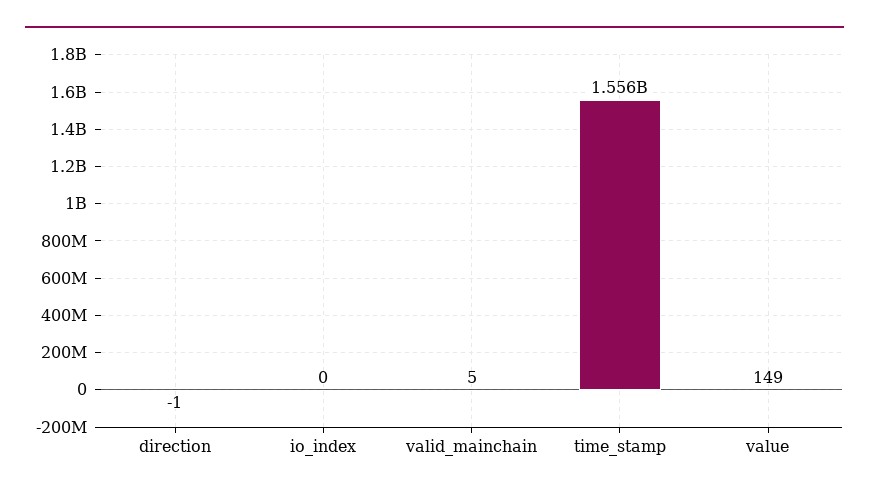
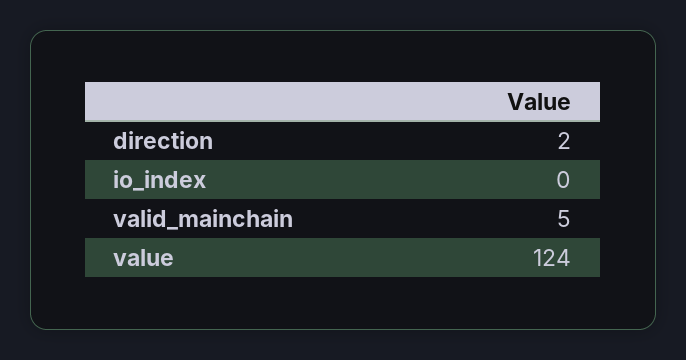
  {
-   "direction": -1,
+   "direction": 2,
    "io_index": 0,
    "valid_mainchain": 5,
-   "time_stamp": 1556000000,
-   "value": 149
+   "value": 124
  }

